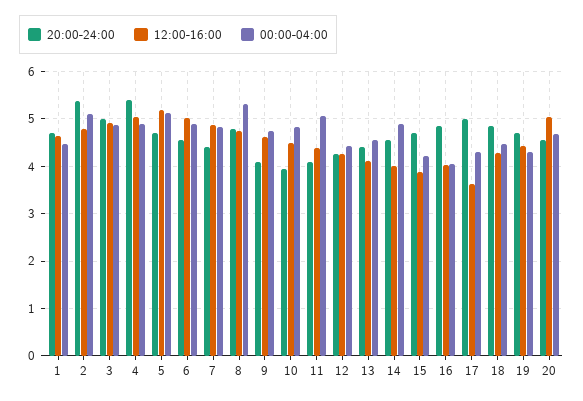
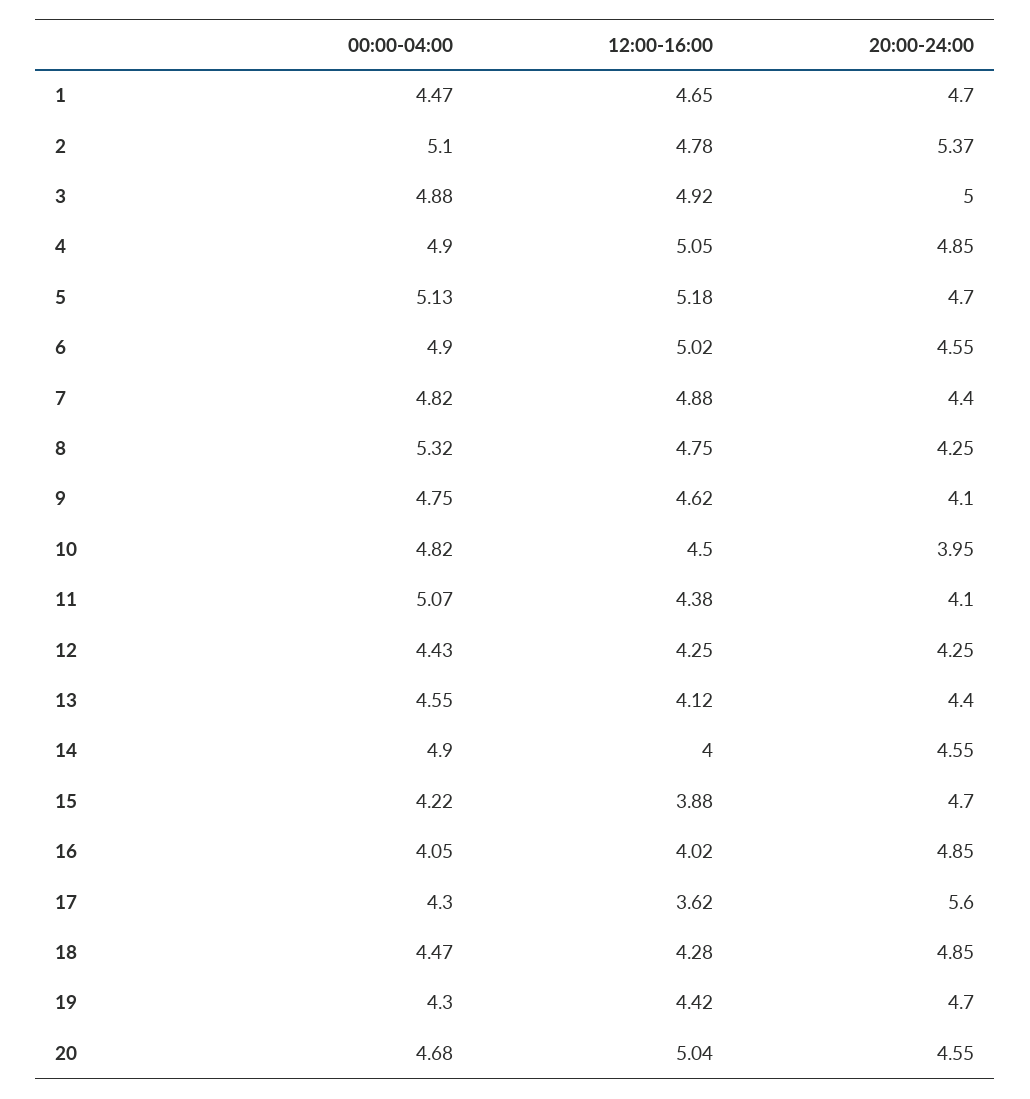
  {
    "20:00-24:00": {
      "1": 4.7,
      "2": 5.37,
      "3": 5,
-     "4": 5.4,
+     "4": 4.85,
      "5": 4.7,
      "6": 4.55,
      "7": 4.4,
-     "8": 4.8,
+     "8": 4.25,
      "9": 4.1,
      "10": 3.95,
      "11": 4.1,
      "12": 4.25,
      "13": 4.4,
      "14": 4.55,
      "15": 4.7,
      "16": 4.85,
-     "17": 5,
+     "17": 5.6,
      "18": 4.85,
      "19": 4.7,
      "20": 4.55
    },
    "12:00-16:00": {
      "1": 4.65,
      "2": 4.78,
      "3": 4.92,
      "4": 5.05,
      "5": 5.18,
      "6": 5.02,
      "7": 4.88,
      "8": 4.75,
      "9": 4.62,
      "10": 4.5,
      "11": 4.38,
      "12": 4.25,
      "13": 4.12,
      "14": 4,
      "15": 3.88,
      "16": 4.02,
      "17": 3.62,
      "18": 4.28,
      "19": 4.42,
      "20": 5.04
    },
    "00:00-04:00": {
      "1": 4.47,
      "2": 5.1,
      "3": 4.88,
      "4": 4.9,
      "5": 5.13,
      "6": 4.9,
      "7": 4.82,
      "8": 5.32,
      "9": 4.75,
      "10": 4.82,
      "11": 5.07,
      "12": 4.43,
      "13": 4.55,
      "14": 4.9,
      "15": 4.22,
      "16": 4.05,
      "17": 4.3,
      "18": 4.47,
      "19": 4.3,
      "20": 4.68
    }
  }

